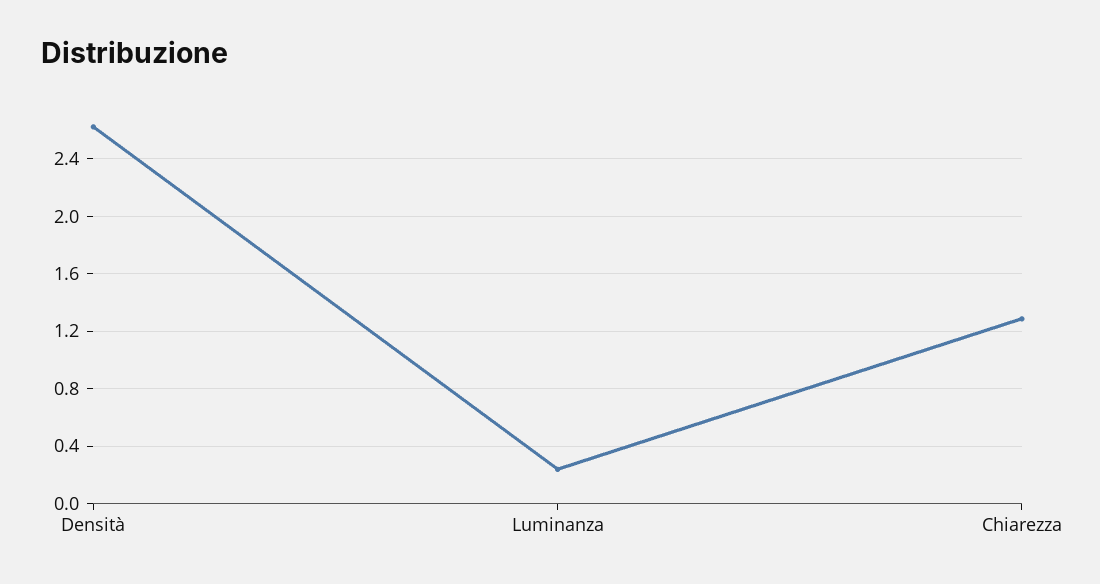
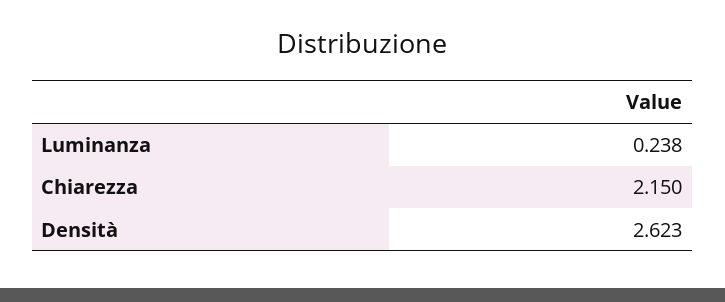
  {
    "Densità": 2.623,
    "Luminanza": 0.238,
-   "Chiarezza": 1.3
+   "Chiarezza": 2.15
  }

